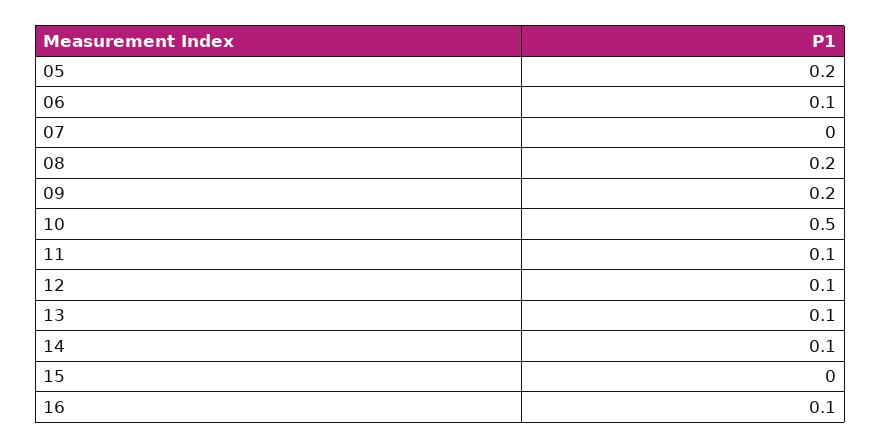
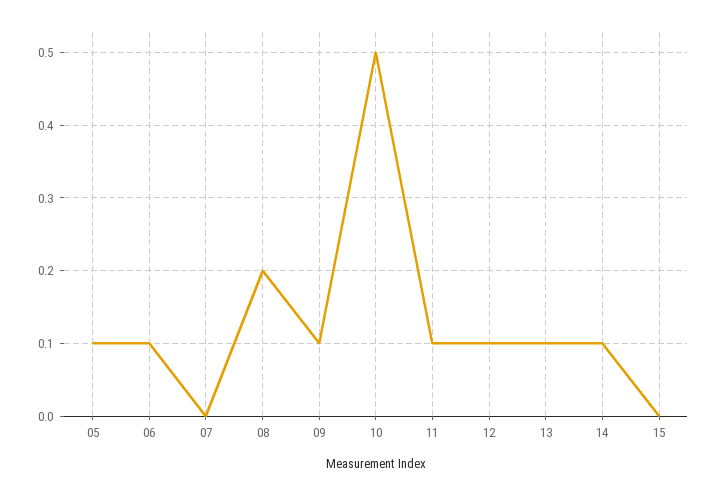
  {
-   "05": 0.2,
+   "05": 0.1,
    "06": 0.1,
    "07": 0,
    "08": 0.2,
-   "09": 0.2,
+   "09": 0.1,
    "10": 0.5,
    "11": 0.1,
    "12": 0.1,
    "13": 0.1,
    "14": 0.1,
-   "15": 0,
+   "15": 0
-   "16": 0.1
  }

